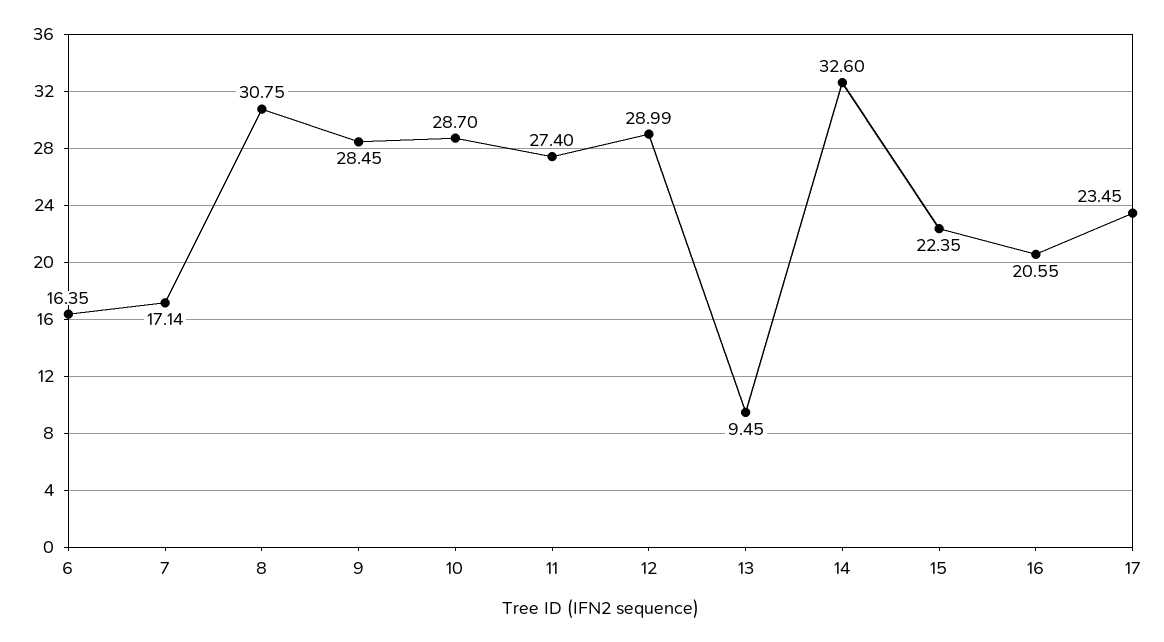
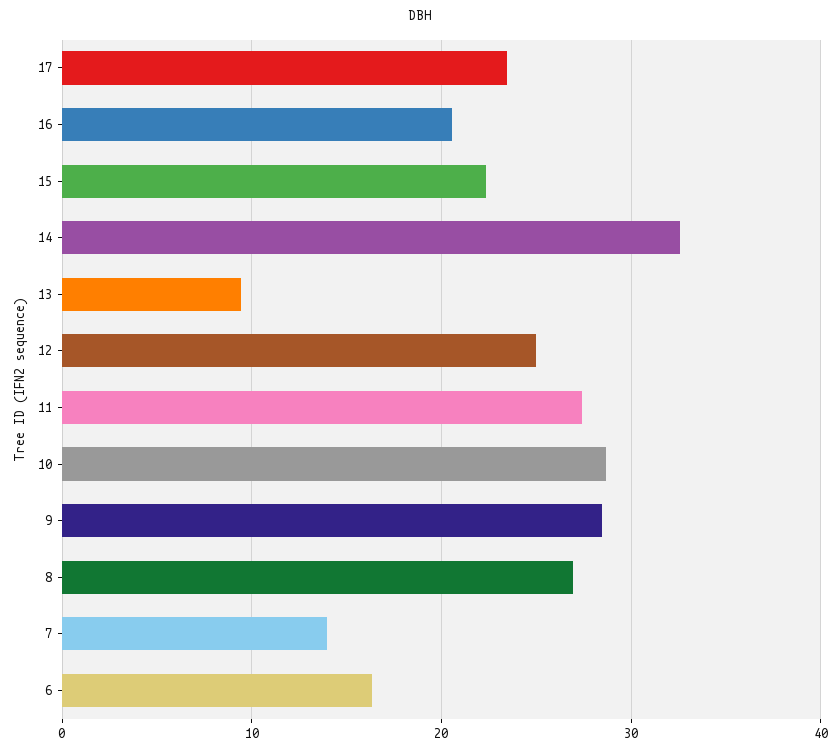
  {
    "6": 16.35,
-   "7": 17.14,
+   "7": 14,
-   "8": 30.75,
+   "8": 27,
    "9": 28.45,
    "10": 28.7,
    "11": 27.4,
-   "12": 28.99,
+   "12": 25,
    "13": 9.45,
    "14": 32.6,
    "15": 22.35,
    "16": 20.55,
    "17": 23.45
  }

